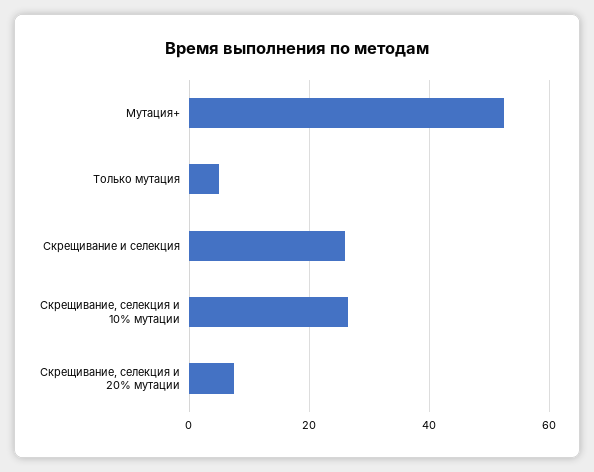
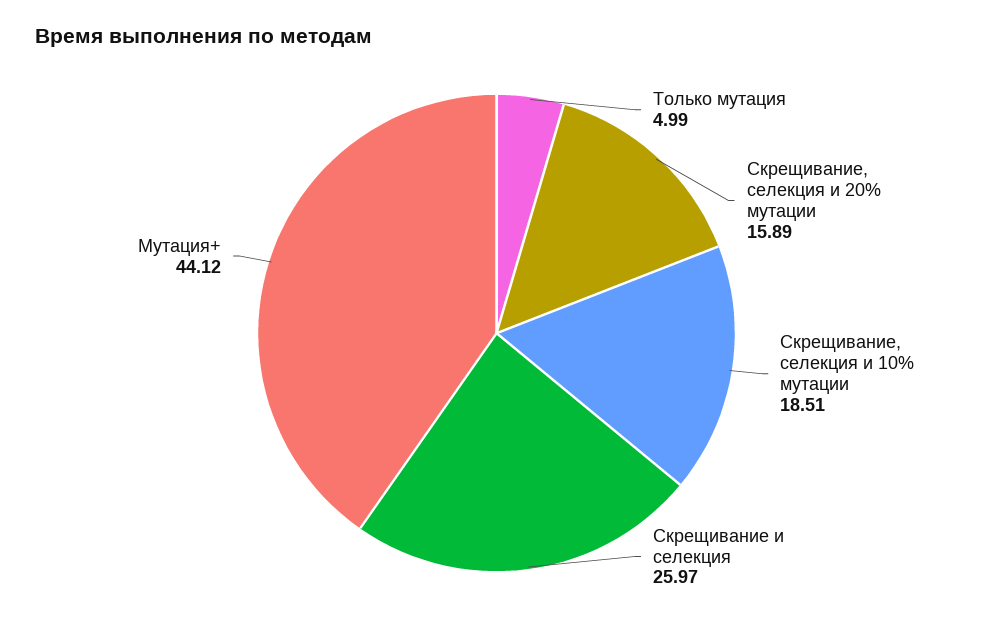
  {
-   "Мутация+": 52,
+   "Мутация+": 44.12,
    "Только мутация": 4.99,
    "Скрещивание и селекция": 25.97,
-   "Скрещивание, селекция и 10% мутации": 26,
+   "Скрещивание, селекция и 10% мутации": 18.51,
-   "Скрещивание, селекция и 20% мутации": 8
+   "Скрещивание, селекция и 20% мутации": 15.89
  }

